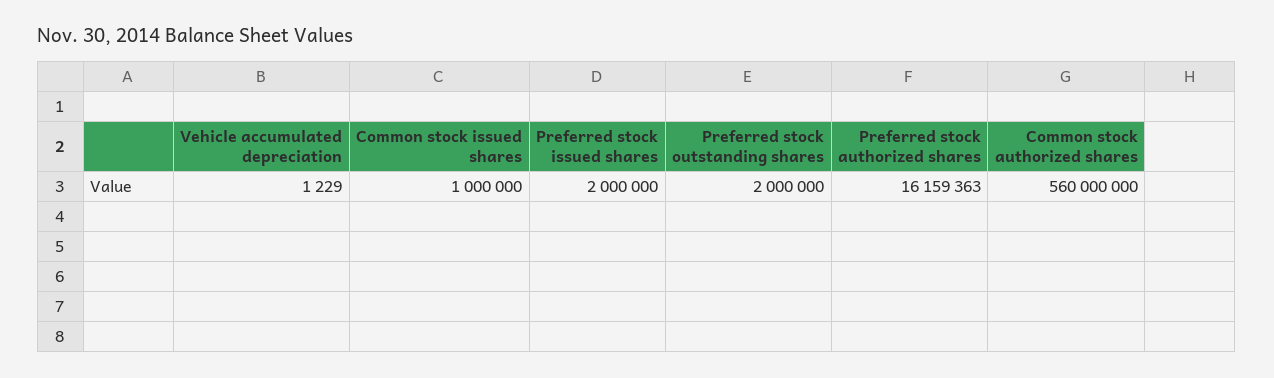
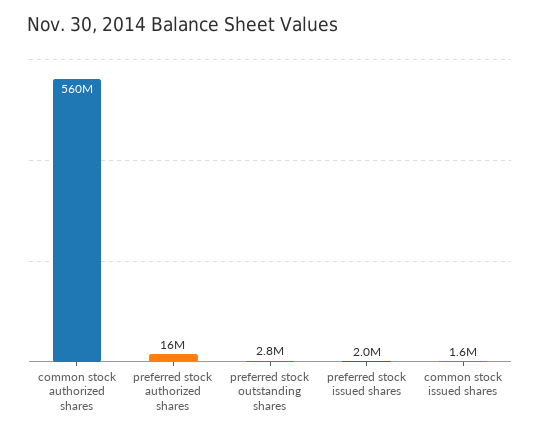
  {
-   "Vehicle accumulated depreciation": 1229,
-   "Common stock issued shares": 1000000,
+   "Common stock issued shares": 1600000,
    "Preferred stock issued shares": 2000000,
-   "Preferred stock outstanding shares": 2000000,
+   "Preferred stock outstanding shares": 2800000,
    "Preferred stock authorized shares": 16159363,
    "Common stock authorized shares": 560000000
  }

